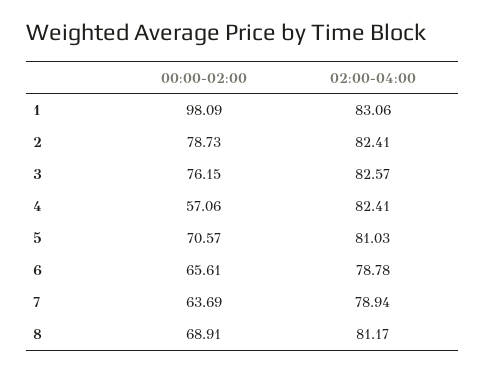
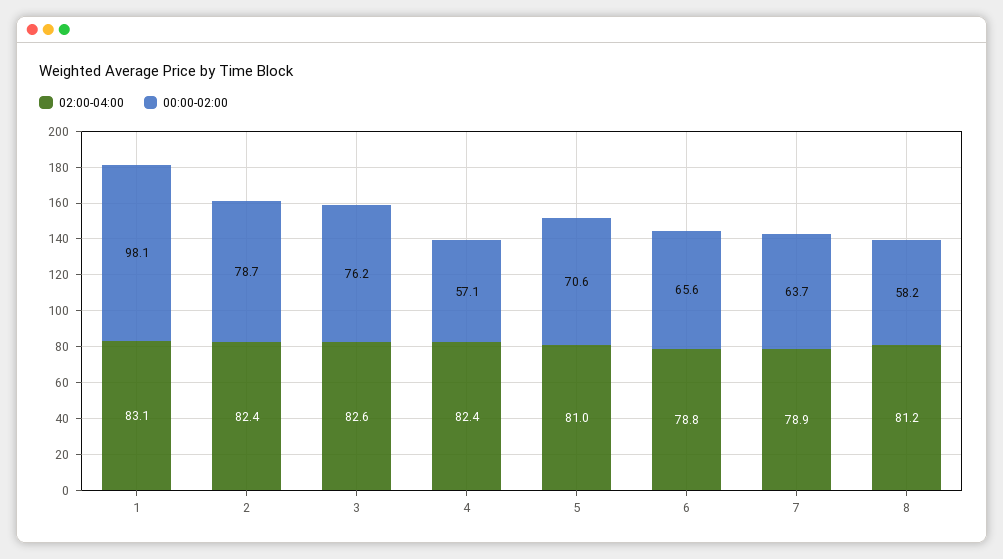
  {
    "00:00-02:00": {
      "1": 98.09,
      "2": 78.73,
      "3": 76.15,
      "4": 57.06,
      "5": 70.57,
      "6": 65.61,
      "7": 63.69,
-     "8": 68.91
+     "8": 58.2
    },
    "02:00-04:00": {
      "1": 83.06,
      "2": 82.41,
      "3": 82.57,
      "4": 82.41,
      "5": 81.03,
      "6": 78.78,
      "7": 78.94,
      "8": 81.17
    }
  }

